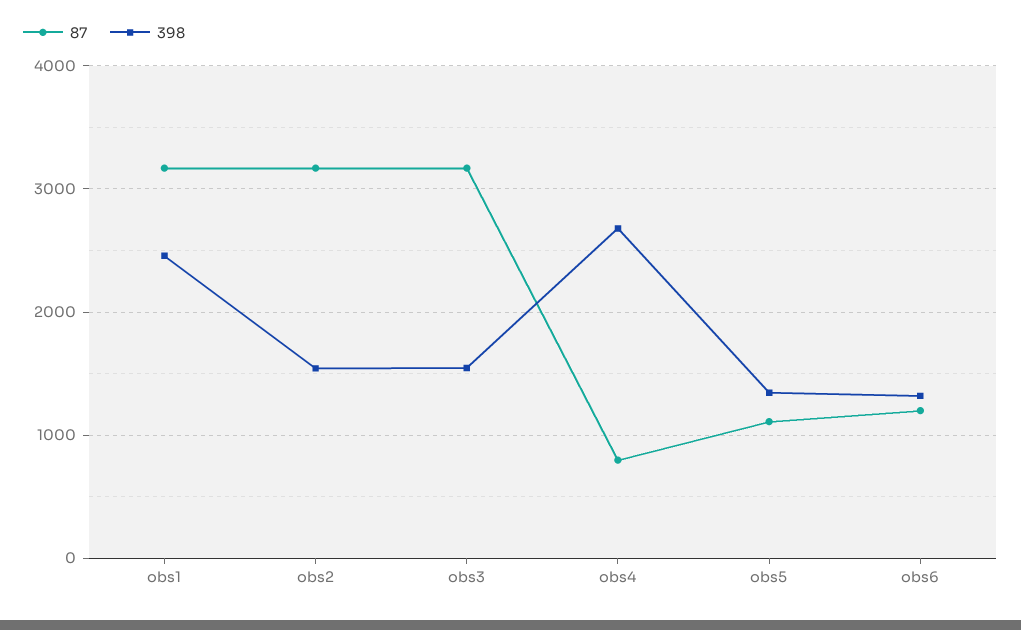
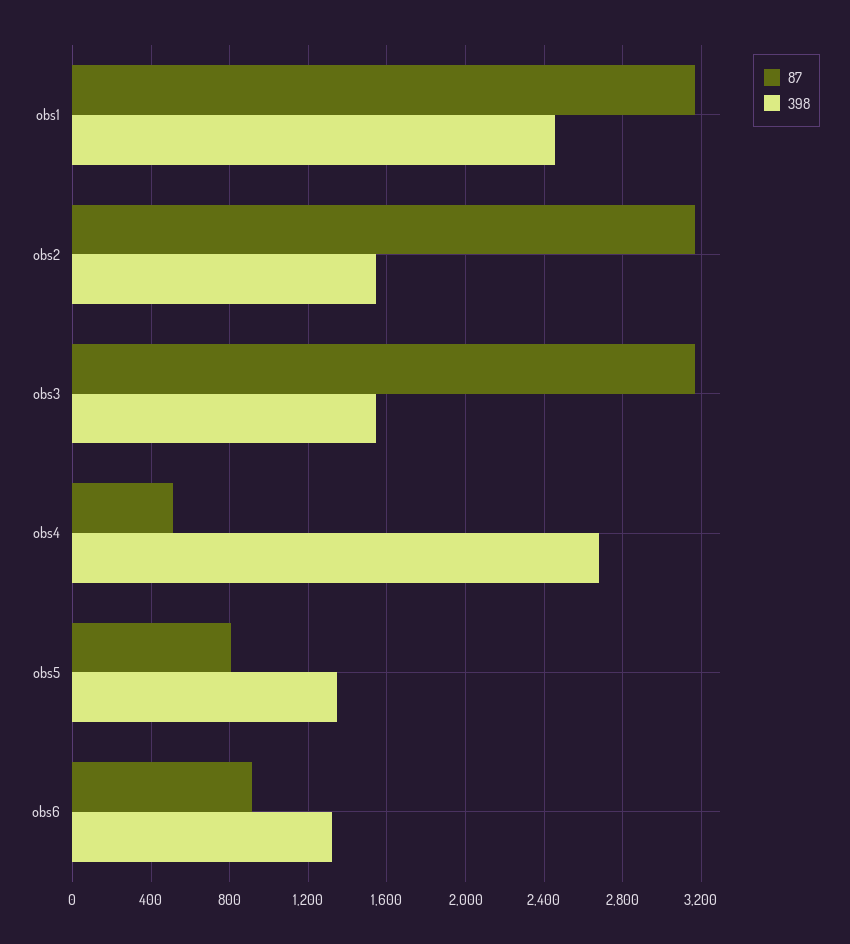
  {
    "87": {
      "obs1": 3150,
      "obs2": 3150,
      "obs3": 3150,
-     "obs4": 800,
+     "obs4": 500,
-     "obs5": 1100,
+     "obs5": 800,
-     "obs6": 1200
+     "obs6": 900
    },
    "398": {
      "obs1": 2450,
      "obs2": 1550,
      "obs3": 1550,
      "obs4": 2700,
      "obs5": 1350,
      "obs6": 1300
    }
  }

